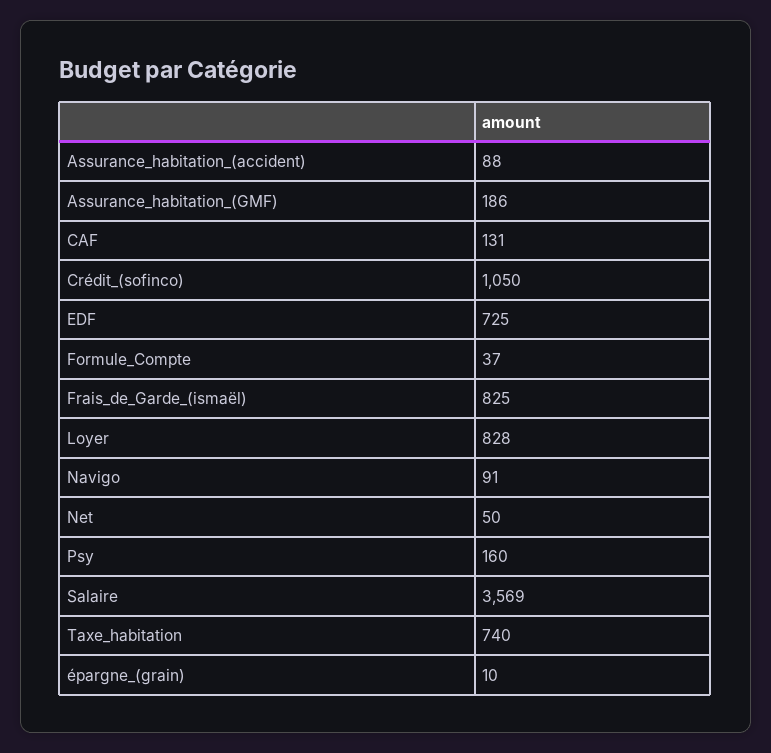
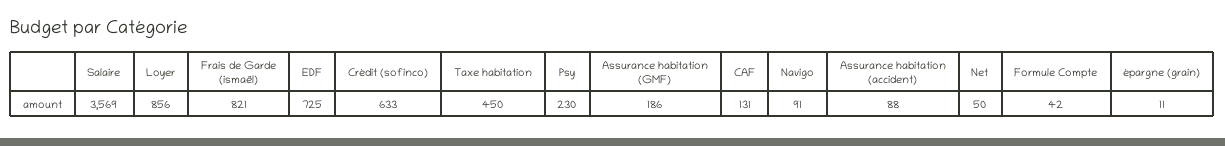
  {
    "Assurance_habitation_(accident)": 88,
    "Assurance_habitation_(GMF)": 186,
    "CAF": 131,
-   "Crédit_(sofinco)": 1050,
+   "Crédit_(sofinco)": 633,
    "EDF": 725,
-   "Formule_Compte": 37,
+   "Formule_Compte": 42,
-   "Frais_de_Garde_(ismaël)": 825,
+   "Frais_de_Garde_(ismaël)": 821,
-   "Loyer": 828,
+   "Loyer": 856,
    "Navigo": 91,
    "Net": 50,
-   "Psy": 160,
+   "Psy": 230,
    "Salaire": 3569,
-   "Taxe_habitation": 740,
+   "Taxe_habitation": 450,
-   "épargne_(grain)": 10
+   "épargne_(grain)": 11
  }

